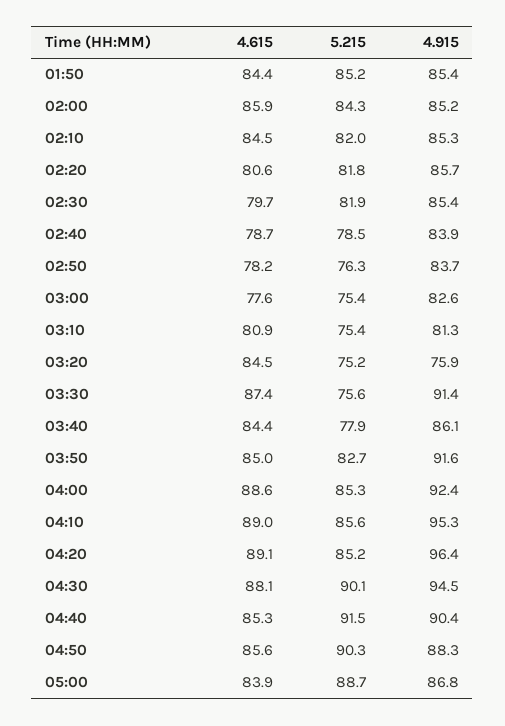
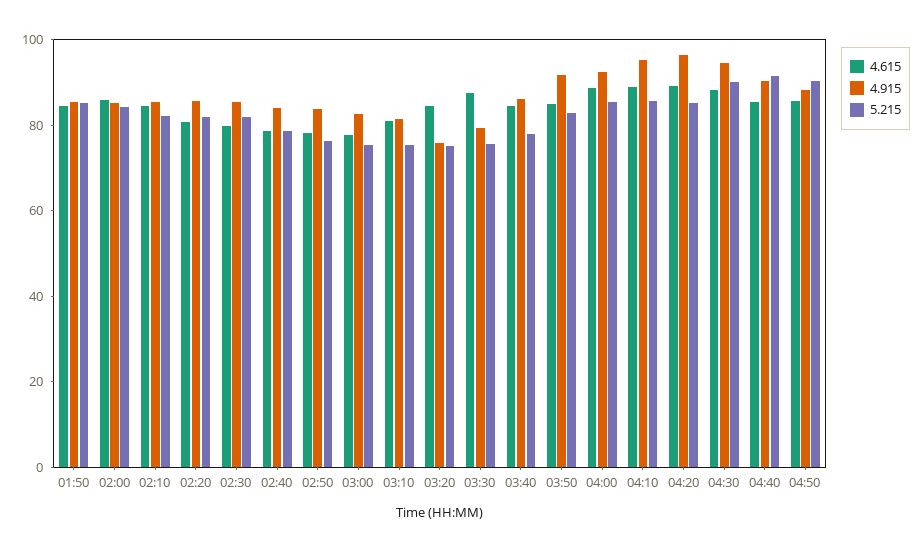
  {
    "4.615": {
      "01:50": 84.4,
      "02:00": 85.9,
      "02:10": 84.5,
      "02:20": 80.6,
      "02:30": 79.7,
      "02:40": 78.7,
      "02:50": 78.2,
      "03:00": 77.6,
      "03:10": 80.9,
      "03:20": 84.5,
      "03:30": 87.4,
      "03:40": 84.4,
      "03:50": 85,
      "04:00": 88.6,
      "04:10": 89,
      "04:20": 89.1,
      "04:30": 88.1,
      "04:40": 85.3,
-     "04:50": 85.6,
+     "04:50": 85.6
-     "05:00": 83.9
    },
    "5.215": {
      "01:50": 85.2,
      "02:00": 84.3,
      "02:10": 82,
      "02:20": 81.8,
      "02:30": 81.9,
      "02:40": 78.5,
      "02:50": 76.3,
      "03:00": 75.4,
      "03:10": 75.4,
      "03:20": 75.2,
      "03:30": 75.6,
      "03:40": 77.9,
      "03:50": 82.7,
      "04:00": 85.3,
      "04:10": 85.6,
      "04:20": 85.2,
      "04:30": 90.1,
      "04:40": 91.5,
-     "04:50": 90.3,
+     "04:50": 90.3
-     "05:00": 88.7
    },
    "4.915": {
      "01:50": 85.4,
      "02:00": 85.2,
      "02:10": 85.3,
      "02:20": 85.7,
      "02:30": 85.4,
      "02:40": 83.9,
      "02:50": 83.7,
      "03:00": 82.6,
      "03:10": 81.3,
      "03:20": 75.9,
-     "03:30": 91.4,
+     "03:30": 80,
      "03:40": 86.1,
      "03:50": 91.6,
      "04:00": 92.4,
      "04:10": 95.3,
      "04:20": 96.4,
      "04:30": 94.5,
      "04:40": 90.4,
-     "04:50": 88.3,
+     "04:50": 88.3
-     "05:00": 86.8
    }
  }

